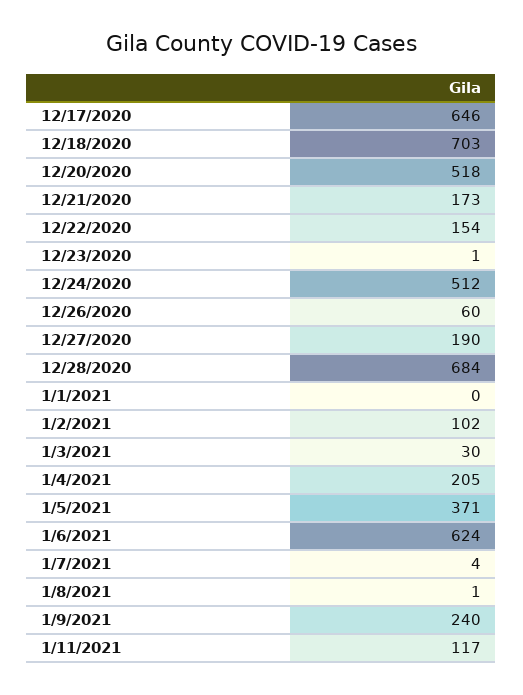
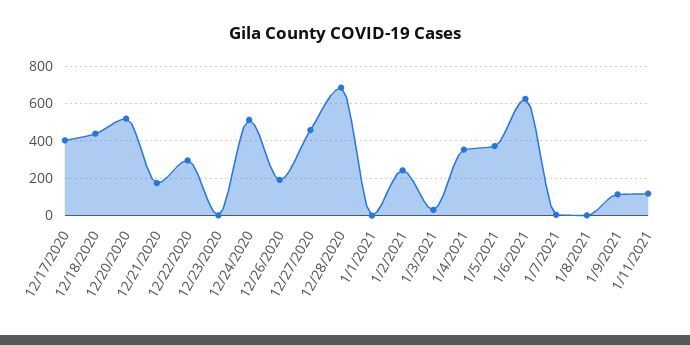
  {
-   "12/17/2020": 646,
+   "12/17/2020": 400,
-   "12/18/2020": 703,
+   "12/18/2020": 450,
    "12/20/2020": 518,
    "12/21/2020": 173,
-   "12/22/2020": 154,
+   "12/22/2020": 300,
    "12/23/2020": 1,
    "12/24/2020": 512,
-   "12/26/2020": 60,
+   "12/26/2020": 200,
-   "12/27/2020": 190,
+   "12/27/2020": 450,
    "12/28/2020": 684,
    "1/1/2021": 0,
-   "1/2/2021": 102,
+   "1/2/2021": 250,
    "1/3/2021": 30,
-   "1/4/2021": 205,
+   "1/4/2021": 350,
    "1/5/2021": 371,
    "1/6/2021": 624,
    "1/7/2021": 4,
    "1/8/2021": 1,
-   "1/9/2021": 240,
+   "1/9/2021": 100,
    "1/11/2021": 117
  }

